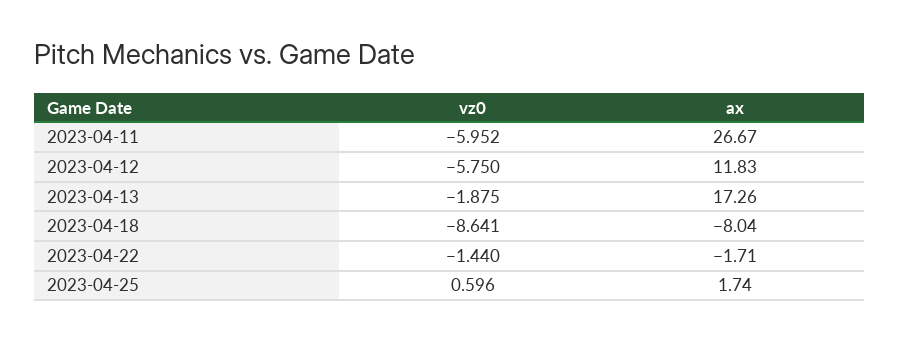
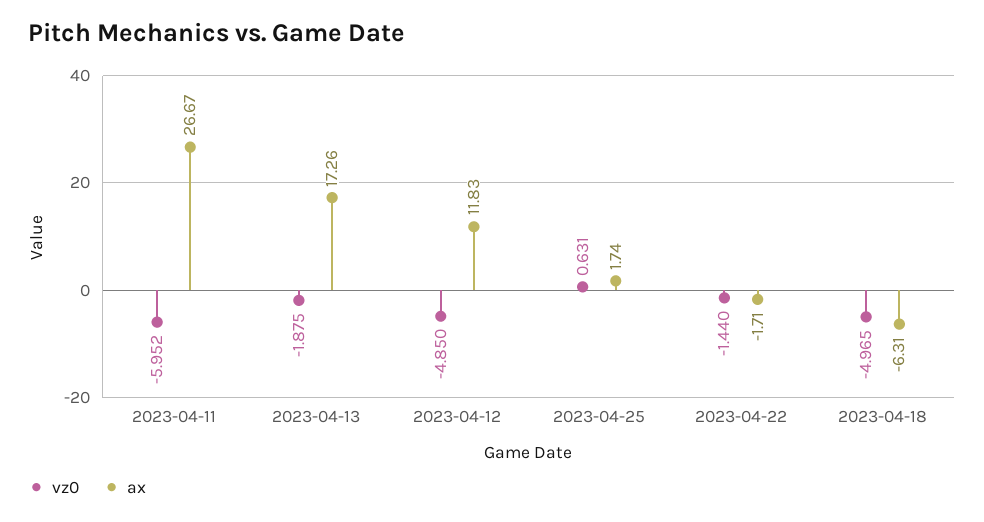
  {
    "vz0": {
      "2023-04-11": -5.952,
-     "2023-04-12": -5.75,
+     "2023-04-12": -4.85,
      "2023-04-13": -1.875,
-     "2023-04-18": -8.641,
+     "2023-04-18": -4.965,
      "2023-04-22": -1.44,
-     "2023-04-25": 0.596
+     "2023-04-25": 0.631
    },
    "ax": {
      "2023-04-11": 26.67,
      "2023-04-12": 11.83,
      "2023-04-13": 17.26,
-     "2023-04-18": -8.04,
+     "2023-04-18": -6.31,
      "2023-04-22": -1.71,
      "2023-04-25": 1.74
    }
  }

